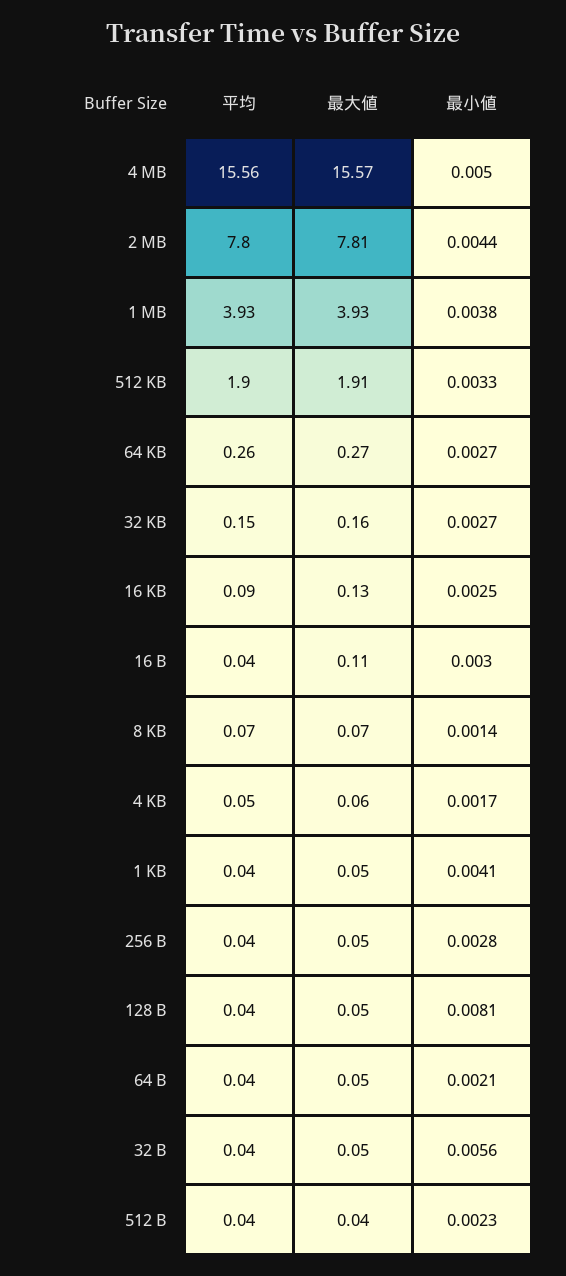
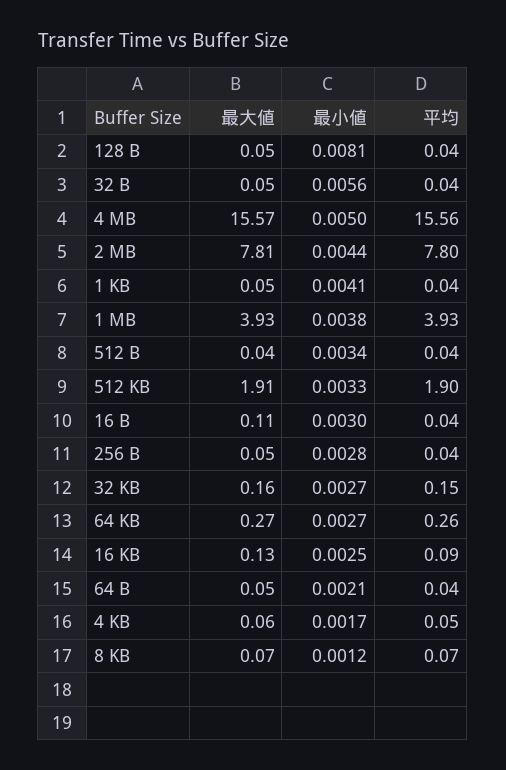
  {
    "平均": {
      "4 MB": 15.56,
      "2 MB": 7.8,
      "1 MB": 3.93,
      "512 KB": 1.9,
      "64 KB": 0.26,
      "32 KB": 0.15,
      "16 KB": 0.09,
      "16 B": 0.04,
      "8 KB": 0.07,
      "4 KB": 0.05,
      "1 KB": 0.04,
      "256 B": 0.04,
      "128 B": 0.04,
      "64 B": 0.04,
      "32 B": 0.04,
      "512 B": 0.04
    },
    "最大値": {
      "4 MB": 15.57,
      "2 MB": 7.81,
      "1 MB": 3.93,
      "512 KB": 1.91,
      "64 KB": 0.27,
      "32 KB": 0.16,
      "16 KB": 0.13,
      "16 B": 0.11,
      "8 KB": 0.07,
      "4 KB": 0.06,
      "1 KB": 0.05,
      "256 B": 0.05,
      "128 B": 0.05,
      "64 B": 0.05,
      "32 B": 0.05,
      "512 B": 0.04
    },
    "最小値": {
      "4 MB": 0.005,
      "2 MB": 0.0044,
      "1 MB": 0.0038,
      "512 KB": 0.0033,
      "64 KB": 0.0027,
      "32 KB": 0.0027,
      "16 KB": 0.0025,
      "16 B": 0.003,
-     "8 KB": 0.0014,
+     "8 KB": 0.0012,
      "4 KB": 0.0017,
      "1 KB": 0.0041,
      "256 B": 0.0028,
      "128 B": 0.0081,
      "64 B": 0.0021,
      "32 B": 0.0056,
-     "512 B": 0.0023
+     "512 B": 0.0034
    }
  }

